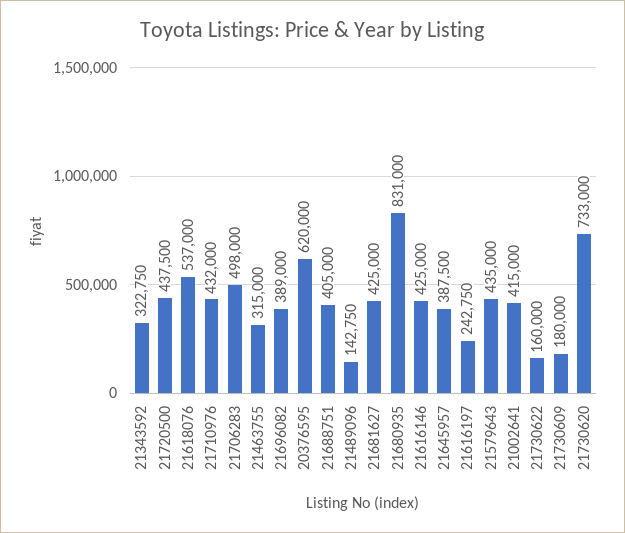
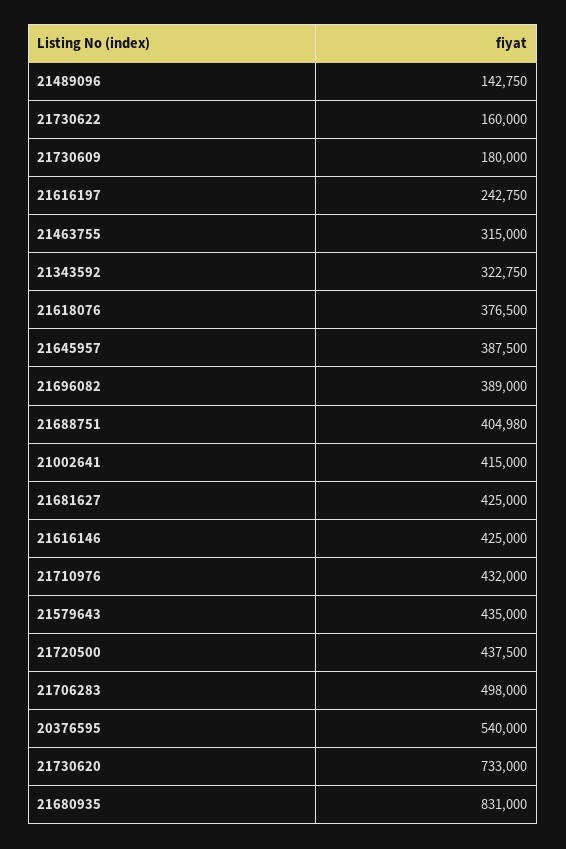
  {
    "21343592": 322750,
    "21720500": 437500,
-   "21618076": 537000,
+   "21618076": 376500,
    "21710976": 432000,
    "21706283": 498000,
    "21463755": 315000,
    "21696082": 389000,
-   "20376595": 620000,
+   "20376595": 540000,
-   "21688751": 405000,
+   "21688751": 404980,
    "21489096": 142750,
    "21681627": 425000,
    "21680935": 831000,
    "21616146": 425000,
    "21645957": 387500,
    "21616197": 242750,
    "21579643": 435000,
    "21002641": 415000,
    "21730622": 160000,
    "21730609": 180000,
    "21730620": 733000
  }

